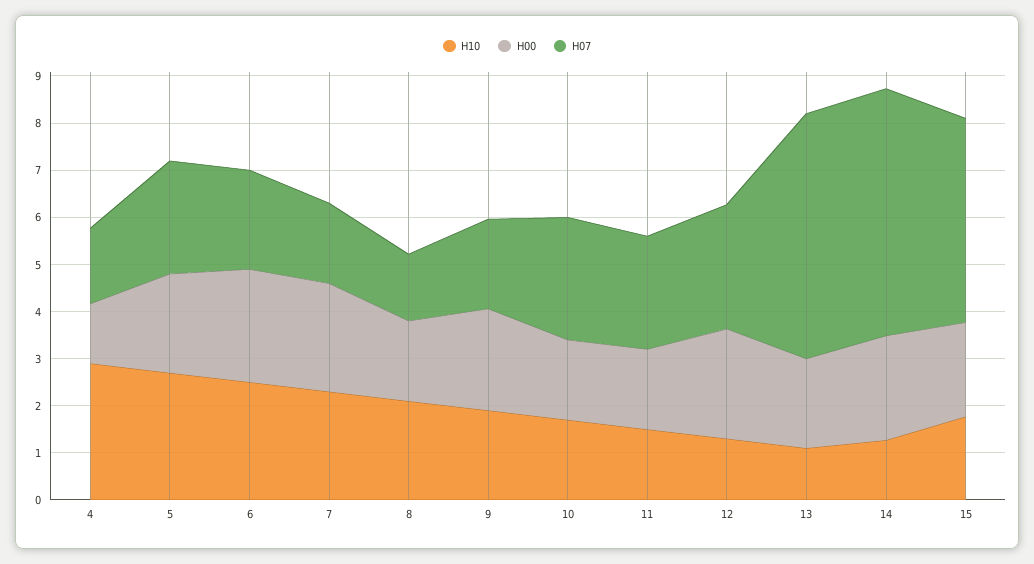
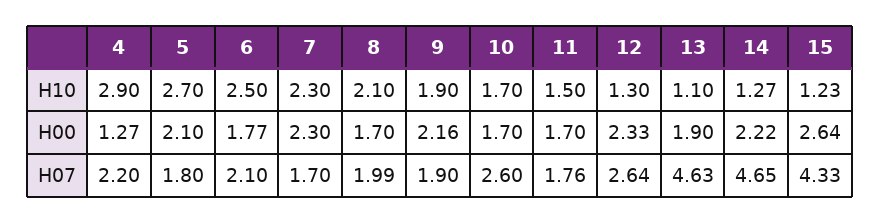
  {
    "H10": {
      "4": 2.9,
      "5": 2.7,
      "6": 2.5,
      "7": 2.3,
      "8": 2.1,
      "9": 1.9,
      "10": 1.7,
      "11": 1.5,
      "12": 1.3,
      "13": 1.1,
      "14": 1.27,
-     "15": 1.8
+     "15": 1.23
    },
    "H00": {
      "4": 1.27,
      "5": 2.1,
-     "6": 2.4,
+     "6": 1.77,
      "7": 2.3,
      "8": 1.7,
      "9": 2.16,
      "10": 1.7,
      "11": 1.7,
      "12": 2.33,
      "13": 1.9,
      "14": 2.22,
-     "15": 2
+     "15": 2.64
    },
    "H07": {
-     "4": 1.6,
+     "4": 2.2,
-     "5": 2.4,
+     "5": 1.8,
      "6": 2.1,
      "7": 1.7,
-     "8": 1.4,
+     "8": 1.99,
      "9": 1.9,
      "10": 2.6,
-     "11": 2.4,
+     "11": 1.76,
      "12": 2.64,
-     "13": 5.2,
+     "13": 4.63,
-     "14": 5.2,
+     "14": 4.65,
      "15": 4.33
    }
  }

